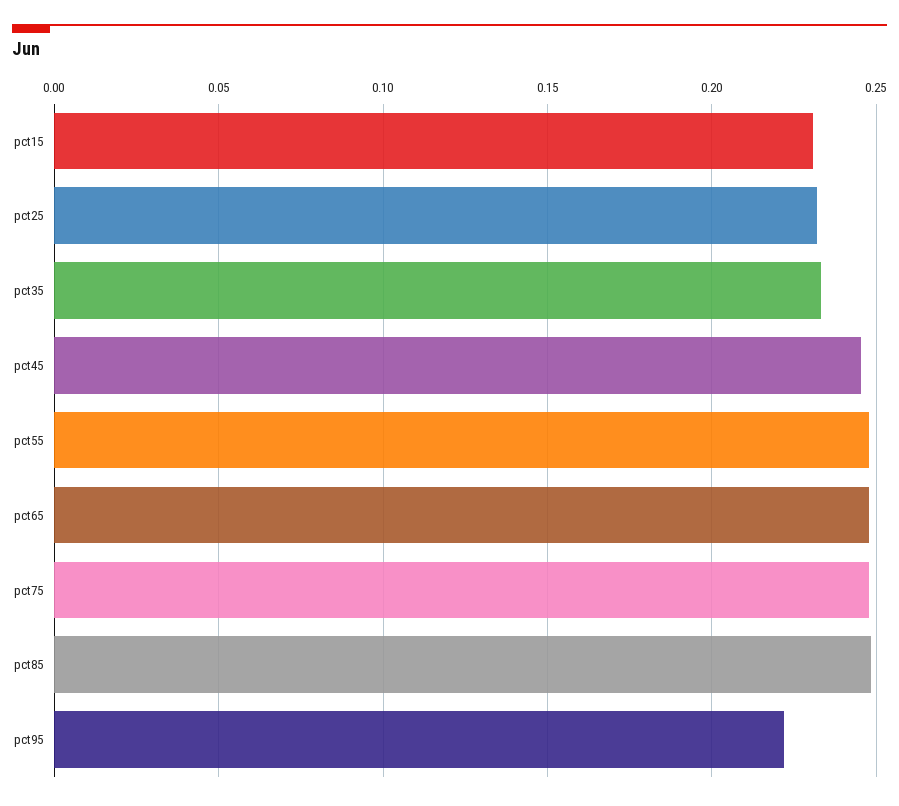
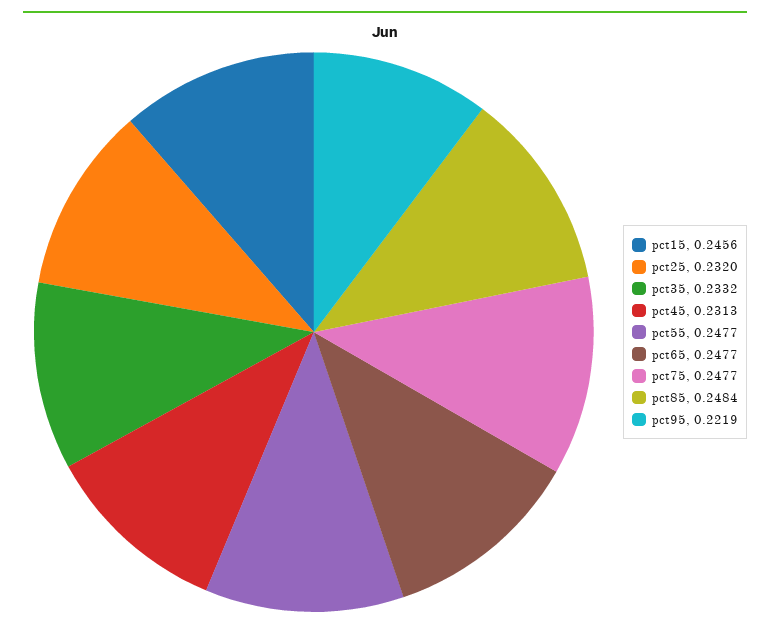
  {
-   "pct15": 0.23,
+   "pct15": 0.2456,
    "pct25": 0.232,
    "pct35": 0.2332,
-   "pct45": 0.245,
+   "pct45": 0.2313,
    "pct55": 0.2477,
    "pct65": 0.2477,
    "pct75": 0.2477,
    "pct85": 0.2484,
    "pct95": 0.2219
  }

